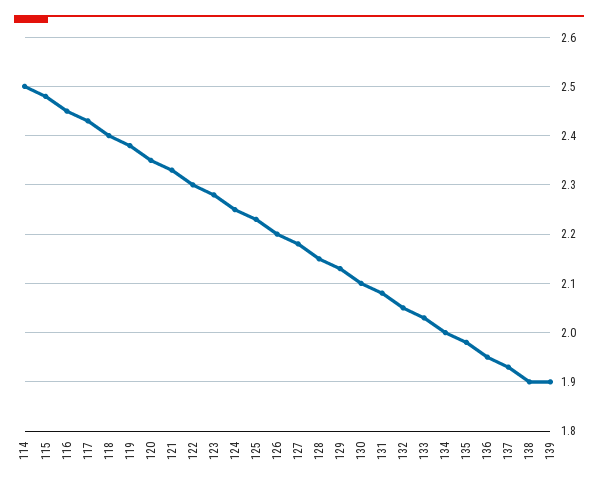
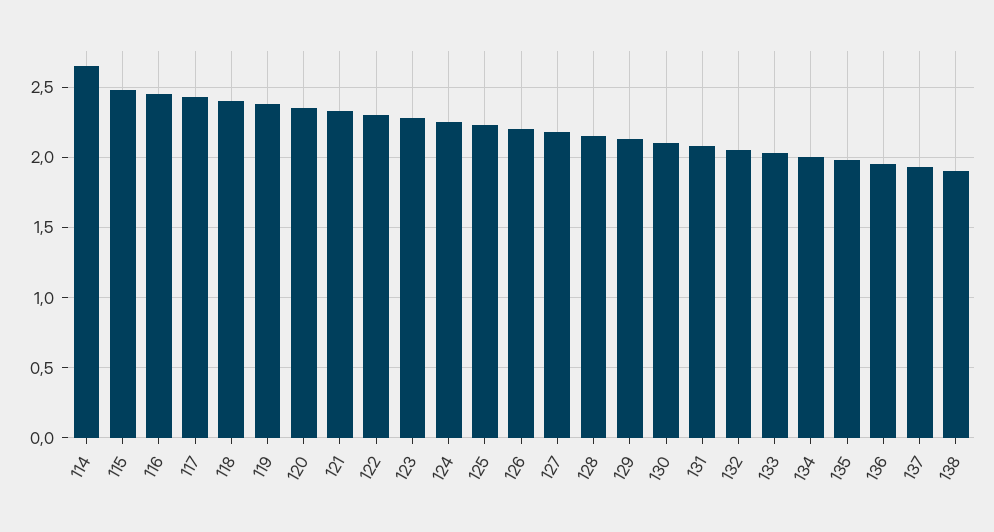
  {
-   "114": 2.5,
+   "114": 2.65,
    "115": 2.5,
    "116": 2.45,
    "117": 2.45,
    "118": 2.4,
    "119": 2.4,
    "120": 2.35,
    "121": 2.35,
    "122": 2.3,
    "123": 2.3,
    "124": 2.25,
    "125": 2.25,
    "126": 2.2,
    "127": 2.2,
    "128": 2.15,
    "129": 2.15,
    "130": 2.1,
    "131": 2.1,
    "132": 2.05,
    "133": 2.05,
    "134": 2,
    "135": 2,
    "136": 1.95,
    "137": 1.95,
-   "138": 1.9,
+   "138": 1.9
-   "139": 1.9
  }

